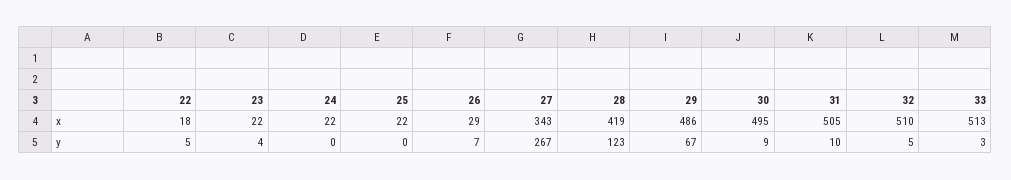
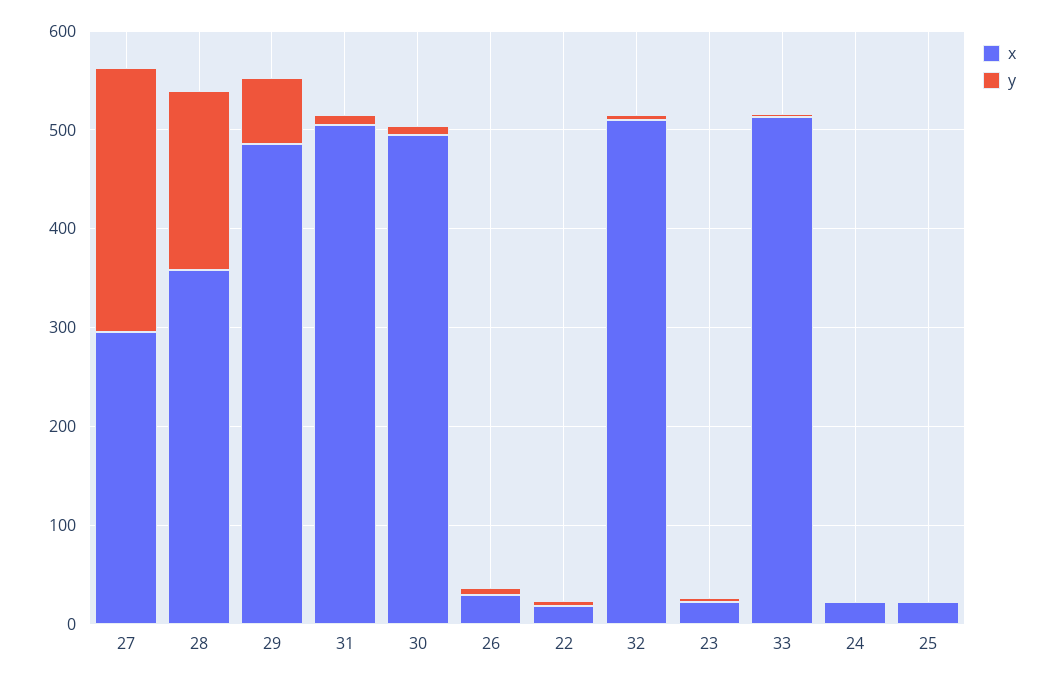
  {
    "x": {
      "22": 18,
      "23": 22,
      "24": 22,
      "25": 22,
      "26": 29,
-     "27": 343,
+     "27": 300,
-     "28": 419,
+     "28": 360,
      "29": 486,
      "30": 495,
      "31": 505,
      "32": 510,
      "33": 513
    },
    "y": {
      "22": 5,
      "23": 4,
      "24": 0,
      "25": 0,
      "26": 7,
      "27": 267,
-     "28": 123,
+     "28": 180,
      "29": 67,
      "30": 9,
      "31": 10,
      "32": 5,
      "33": 3
    }
  }

